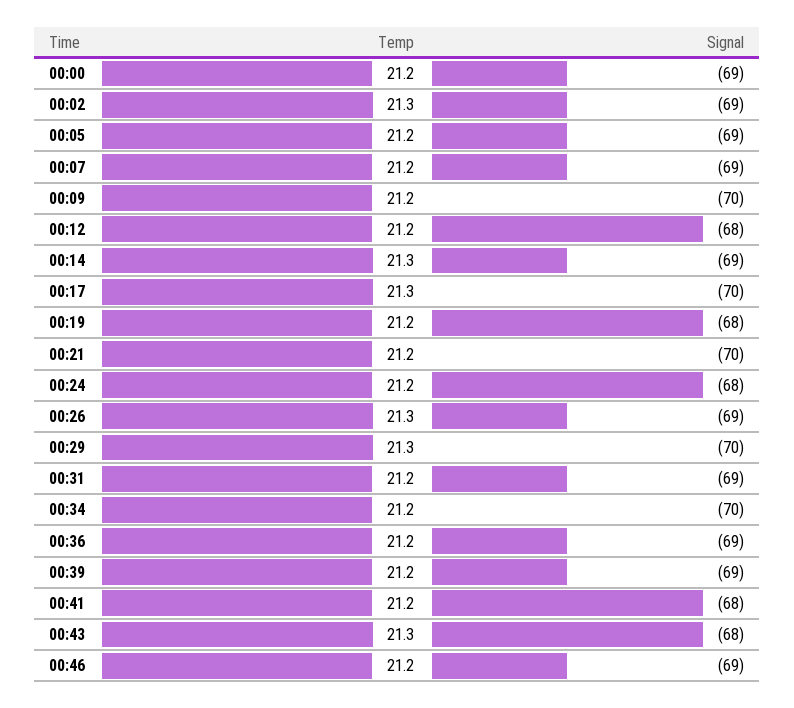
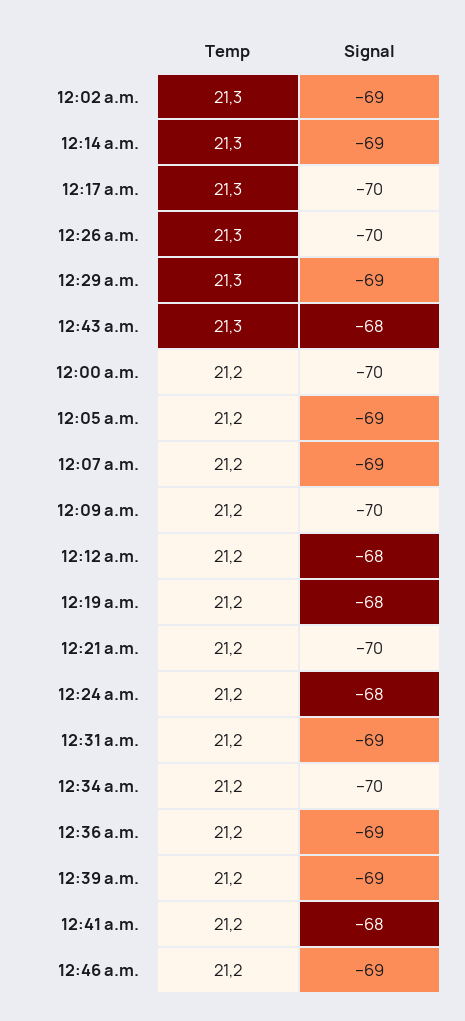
  {
    "Temp": {
      "00:00": 21.2,
      "00:02": 21.3,
      "00:05": 21.2,
      "00:07": 21.2,
      "00:09": 21.2,
      "00:12": 21.2,
      "00:14": 21.3,
      "00:17": 21.3,
      "00:19": 21.2,
      "00:21": 21.2,
      "00:24": 21.2,
      "00:26": 21.3,
      "00:29": 21.3,
      "00:31": 21.2,
      "00:34": 21.2,
      "00:36": 21.2,
      "00:39": 21.2,
      "00:41": 21.2,
      "00:43": 21.3,
      "00:46": 21.2
    },
    "Signal": {
-     "00:00": -69,
+     "00:00": -70,
      "00:02": -69,
      "00:05": -69,
      "00:07": -69,
      "00:09": -70,
      "00:12": -68,
      "00:14": -69,
      "00:17": -70,
      "00:19": -68,
      "00:21": -70,
      "00:24": -68,
-     "00:26": -69,
+     "00:26": -70,
-     "00:29": -70,
+     "00:29": -69,
      "00:31": -69,
      "00:34": -70,
      "00:36": -69,
      "00:39": -69,
      "00:41": -68,
      "00:43": -68,
      "00:46": -69
    }
  }

